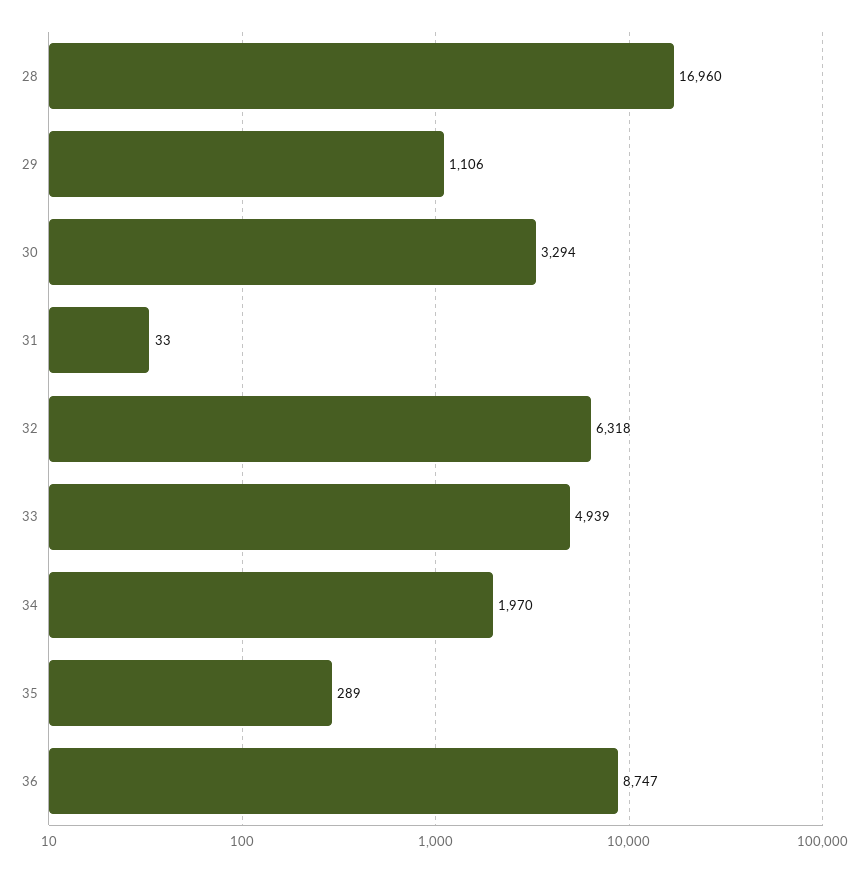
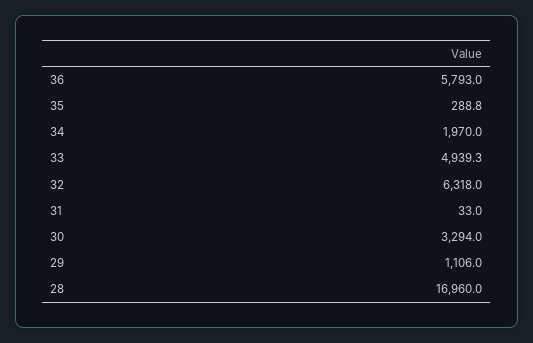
  {
    "28": 16960,
    "29": 1106,
    "30": 3294,
    "31": 33,
    "32": 6318,
    "33": 4939.3,
    "34": 1970,
    "35": 288.8,
-   "36": 8747
+   "36": 5793
  }

